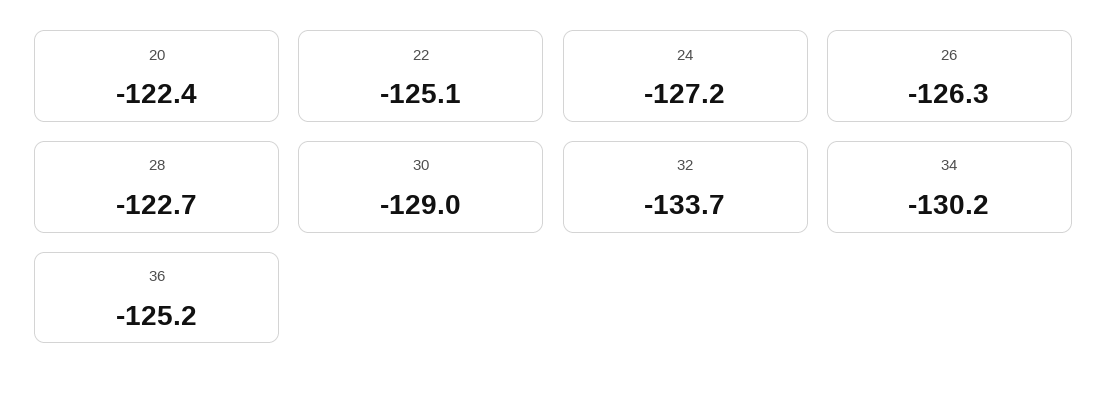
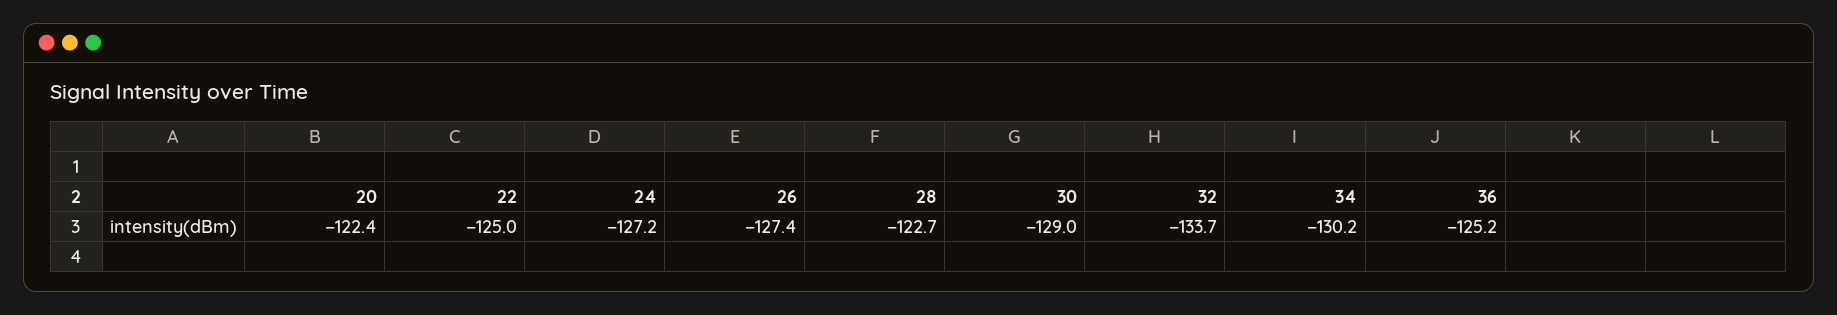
  {
    "20": -122.4,
-   "22": -125.1,
+   "22": -125,
    "24": -127.2,
-   "26": -126.3,
+   "26": -127.4,
    "28": -122.7,
    "30": -129,
    "32": -133.7,
    "34": -130.2,
    "36": -125.2
  }

